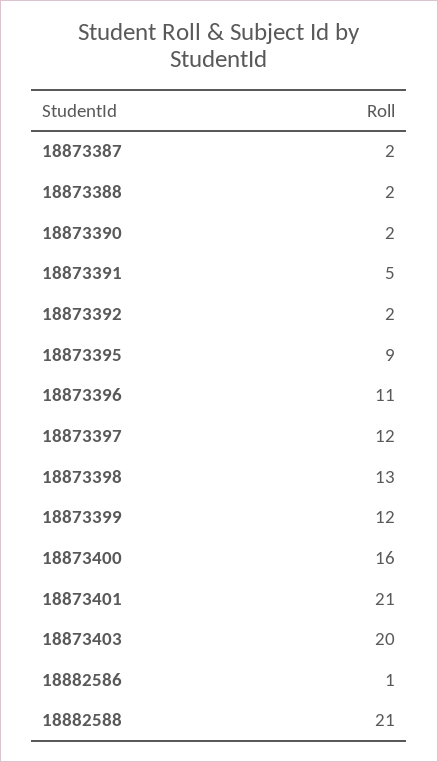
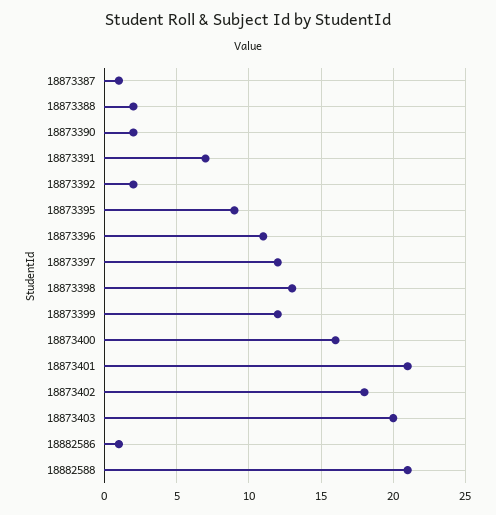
  {
-   "18873387": 2,
+   "18873387": 1,
    "18873388": 2,
    "18873390": 2,
-   "18873391": 5,
+   "18873391": 7,
    "18873392": 2,
    "18873395": 9,
    "18873396": 11,
    "18873397": 12,
    "18873398": 13,
    "18873399": 12,
    "18873400": 16,
    "18873401": 21,
    "18873403": 20,
    "18882586": 1,
-   "18882588": 21
+   "18882588": 21,
+   "18873402": 18
  }

